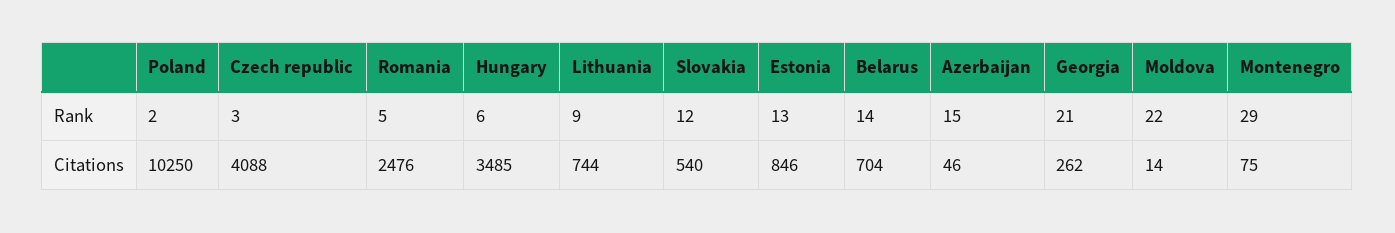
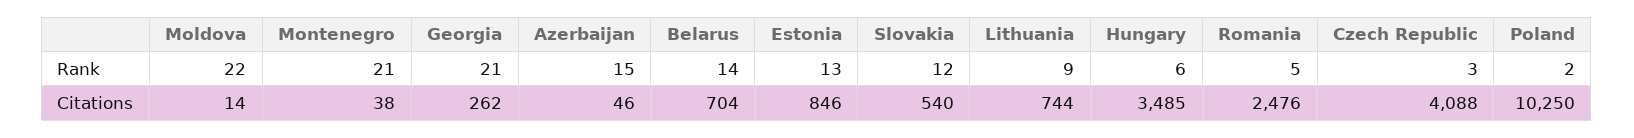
  {
    "Poland": {
      "Rank": 2,
      "Citations": 10250
    },
    "Czech republic": {
      "Rank": 3,
      "Citations": 4088
    },
    "Romania": {
      "Rank": 5,
      "Citations": 2476
    },
    "Hungary": {
      "Rank": 6,
      "Citations": 3485
    },
    "Lithuania": {
      "Rank": 9,
      "Citations": 744
    },
    "Slovakia": {
      "Rank": 12,
      "Citations": 540
    },
    "Estonia": {
      "Rank": 13,
      "Citations": 846
    },
    "Belarus": {
      "Rank": 14,
      "Citations": 704
    },
    "Azerbaijan": {
      "Rank": 15,
      "Citations": 46
    },
    "Georgia": {
      "Rank": 21,
      "Citations": 262
    },
    "Moldova": {
      "Rank": 22,
      "Citations": 14
    },
    "Montenegro": {
-     "Rank": 29,
+     "Rank": 21,
-     "Citations": 75
+     "Citations": 38
    }
  }

